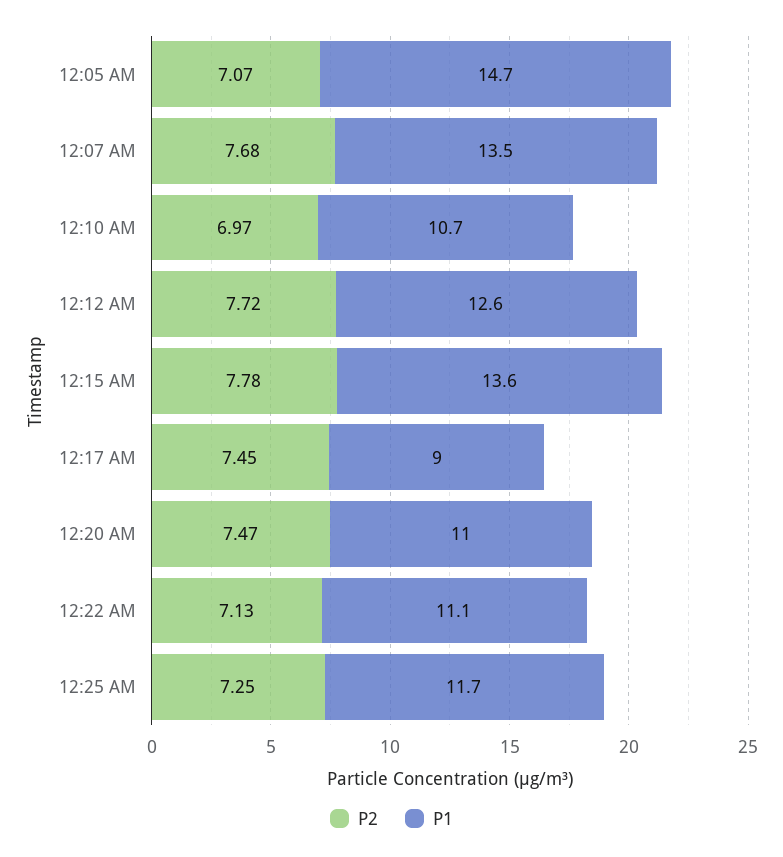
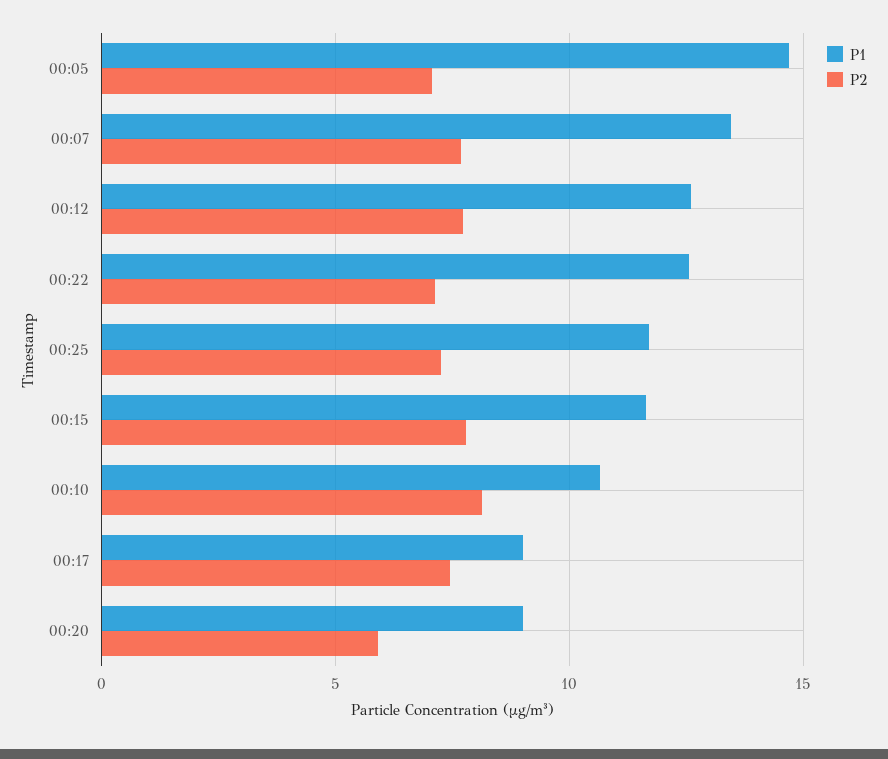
  {
    "P2": {
      "12:05 AM": 7.07,
      "12:07 AM": 7.68,
-     "12:10 AM": 6.97,
+     "12:10 AM": 8,
      "12:12 AM": 7.72,
      "12:15 AM": 7.78,
      "12:17 AM": 7.45,
-     "12:20 AM": 7.47,
+     "12:20 AM": 6,
      "12:22 AM": 7.13,
      "12:25 AM": 7.25
    },
    "P1": {
      "12:05 AM": 14.7,
      "12:07 AM": 13.5,
      "12:10 AM": 10.7,
      "12:12 AM": 12.6,
-     "12:15 AM": 13.6,
+     "12:15 AM": 11.5,
      "12:17 AM": 9,
-     "12:20 AM": 11,
+     "12:20 AM": 9,
-     "12:22 AM": 11.1,
+     "12:22 AM": 12.5,
      "12:25 AM": 11.7
    }
  }

